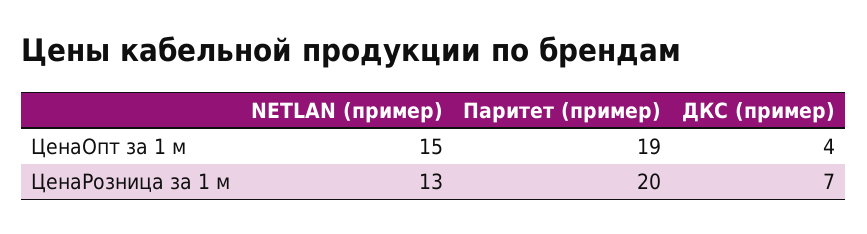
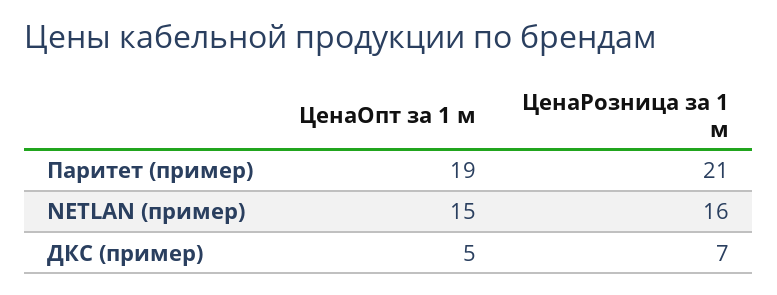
  {
    "NETLAN (пример)": {
      "ЦенаОпт за 1 м": 15,
-     "ЦенаРозница за 1 м": 13
+     "ЦенаРозница за 1 м": 16
    },
    "Паритет (пример)": {
      "ЦенаОпт за 1 м": 19,
-     "ЦенаРозница за 1 м": 20
+     "ЦенаРозница за 1 м": 21
    },
    "ДКС (пример)": {
-     "ЦенаОпт за 1 м": 4,
+     "ЦенаОпт за 1 м": 5,
      "ЦенаРозница за 1 м": 7
    }
  }

